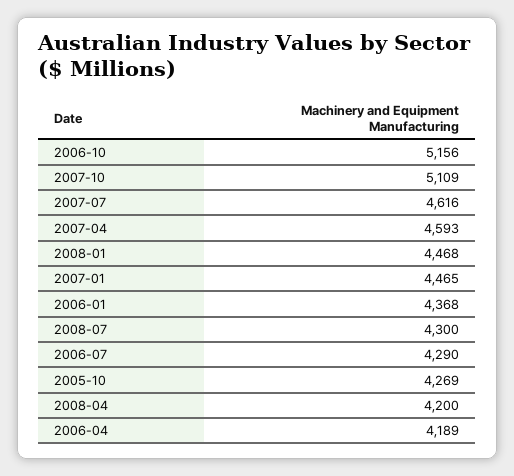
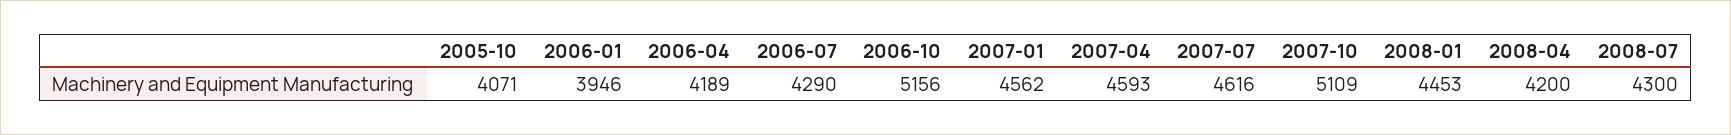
  {
    "2006-10": 5156,
    "2007-10": 5109,
    "2007-07": 4616,
    "2007-04": 4593,
-   "2008-01": 4468,
+   "2008-01": 4453,
-   "2007-01": 4465,
+   "2007-01": 4562,
-   "2006-01": 4368,
+   "2006-01": 3946,
    "2008-07": 4300,
    "2006-07": 4290,
-   "2005-10": 4269,
+   "2005-10": 4071,
    "2008-04": 4200,
    "2006-04": 4189
  }

